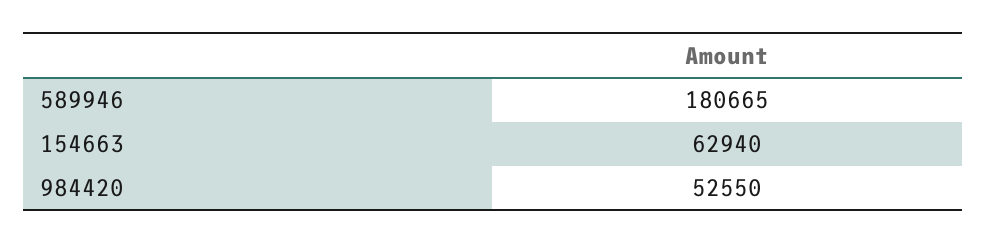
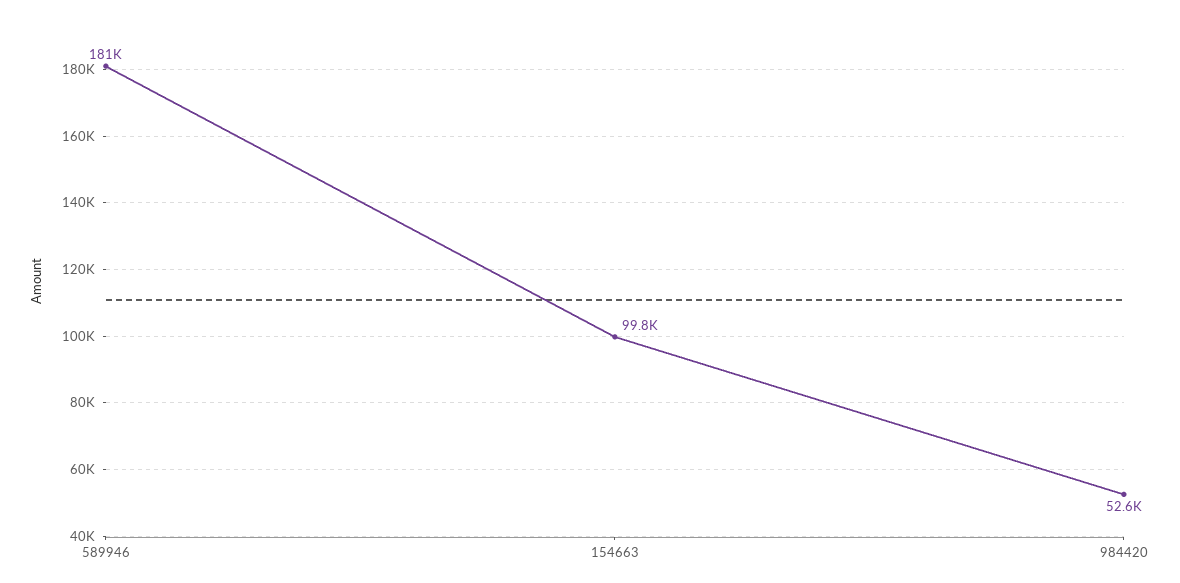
  {
    "589946": 180665,
-   "154663": 62940,
+   "154663": 99800,
    "984420": 52550
  }

